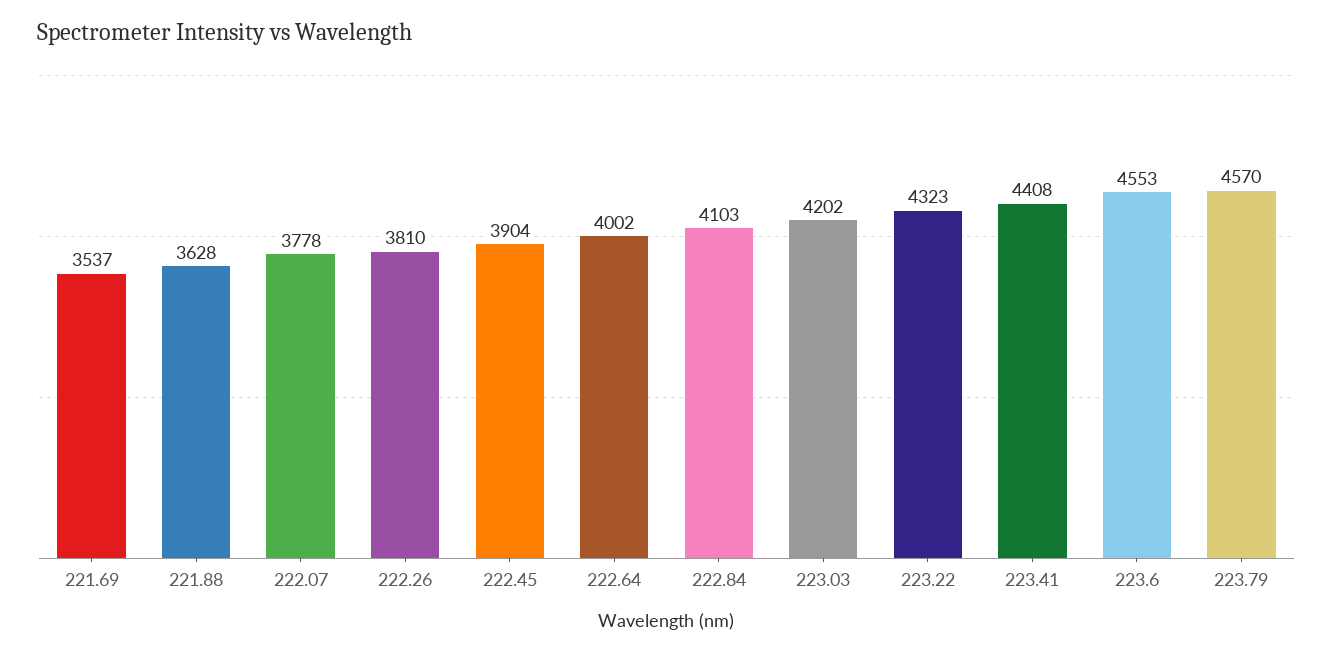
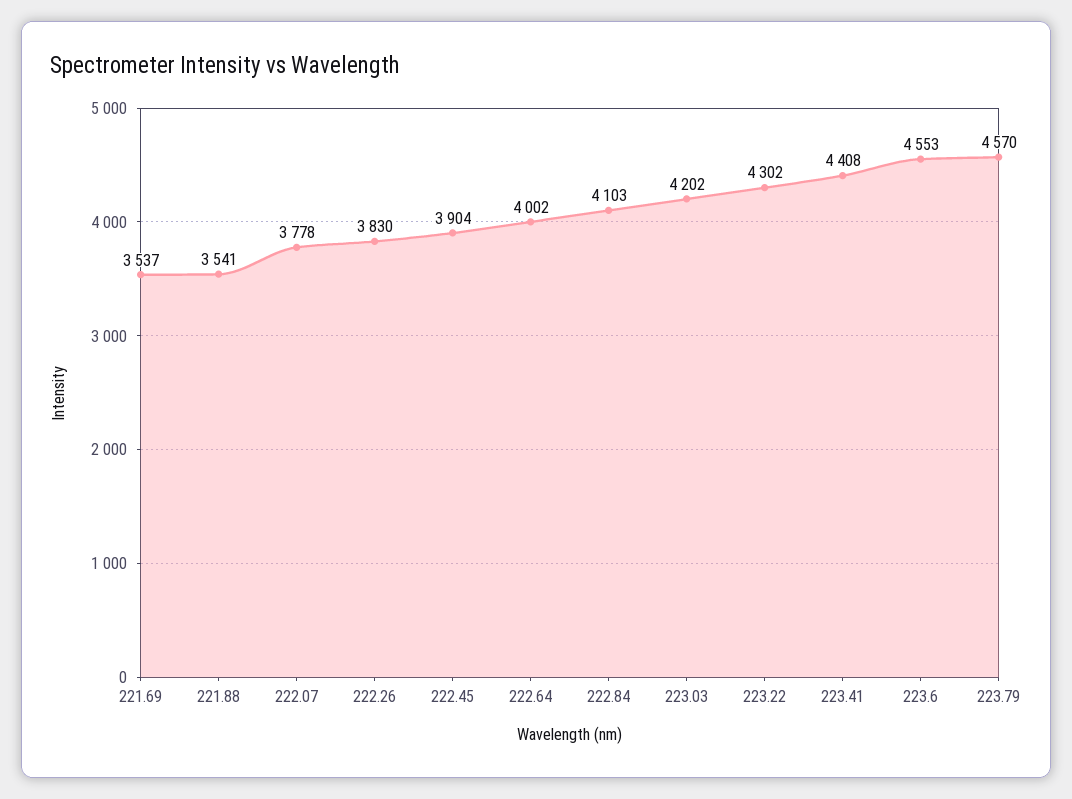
  {
    "221.69": 3537,
-   "221.88": 3628,
+   "221.88": 3541,
    "222.07": 3778,
-   "222.26": 3810,
+   "222.26": 3830,
    "222.45": 3904,
    "222.64": 4002,
    "222.84": 4103,
    "223.03": 4202,
-   "223.22": 4323,
+   "223.22": 4302,
    "223.41": 4408,
    "223.6": 4553,
    "223.79": 4570
  }

